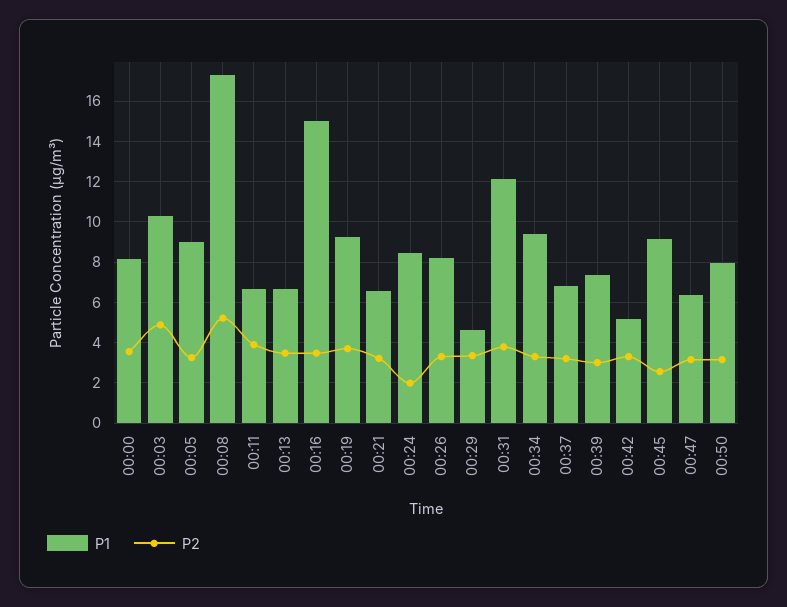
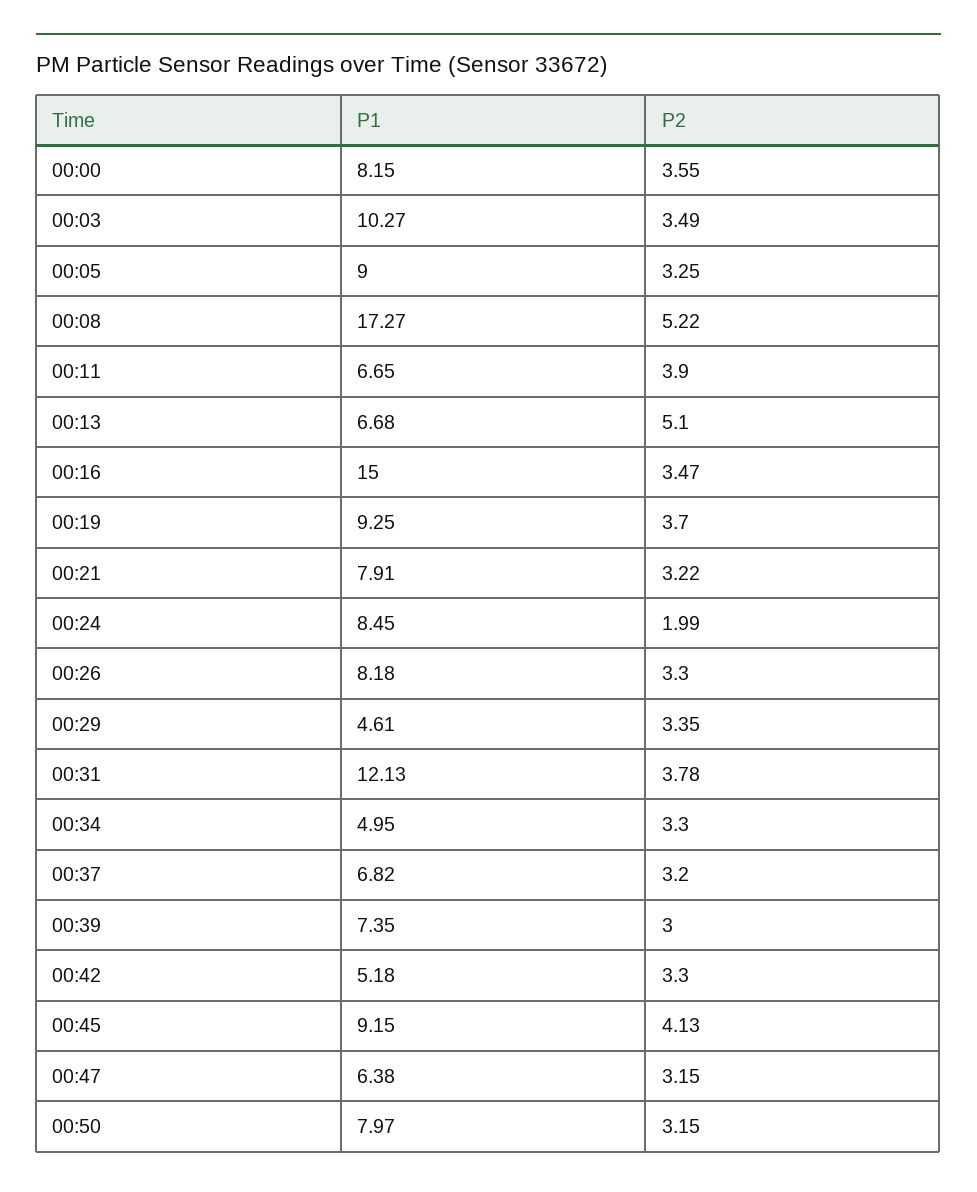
  {
    "P1": {
      "00:00": 8.15,
      "00:03": 10.27,
      "00:05": 9,
      "00:08": 17.27,
      "00:11": 6.65,
      "00:13": 6.68,
      "00:16": 15,
      "00:19": 9.25,
-     "00:21": 6.5,
+     "00:21": 7.91,
      "00:24": 8.45,
      "00:26": 8.18,
      "00:29": 4.61,
      "00:31": 12.13,
-     "00:34": 9.5,
+     "00:34": 4.95,
      "00:37": 6.82,
      "00:39": 7.35,
      "00:42": 5.18,
      "00:45": 9.15,
      "00:47": 6.38,
      "00:50": 7.97
    },
    "P2": {
      "00:00": 3.55,
-     "00:03": 5,
+     "00:03": 3.49,
      "00:05": 3.25,
      "00:08": 5.22,
      "00:11": 3.9,
-     "00:13": 3.5,
+     "00:13": 5.1,
      "00:16": 3.47,
      "00:19": 3.7,
      "00:21": 3.22,
      "00:24": 1.99,
      "00:26": 3.3,
      "00:29": 3.35,
      "00:31": 3.78,
      "00:34": 3.3,
      "00:37": 3.2,
      "00:39": 3,
      "00:42": 3.3,
-     "00:45": 2.5,
+     "00:45": 4.13,
      "00:47": 3.15,
      "00:50": 3.15
    }
  }

